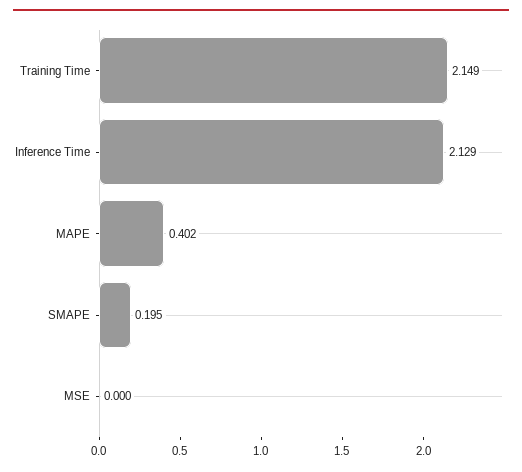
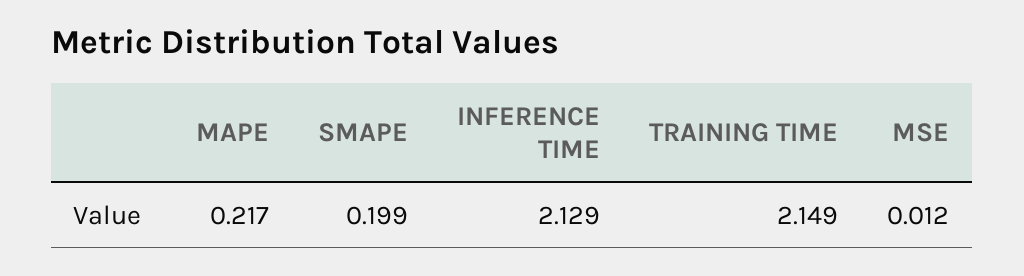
  {
    "Training Time": 2.149,
    "Inference Time": 2.129,
-   "MAPE": 0.402,
+   "MAPE": 0.217,
-   "SMAPE": 0.195,
+   "SMAPE": 0.199,
-   "MSE": 0
+   "MSE": 0.012
  }

